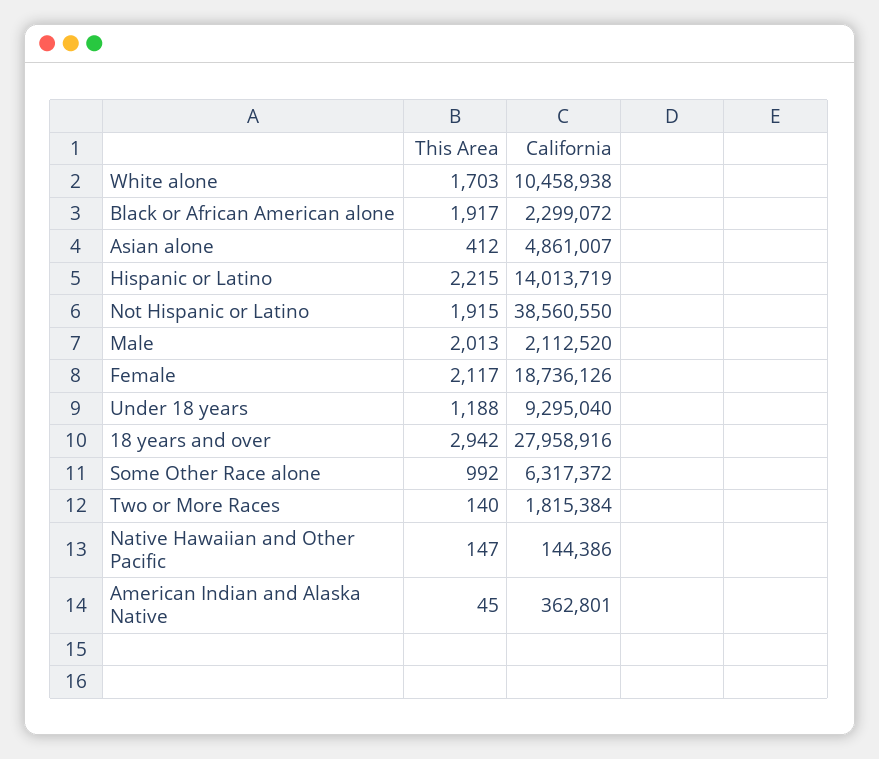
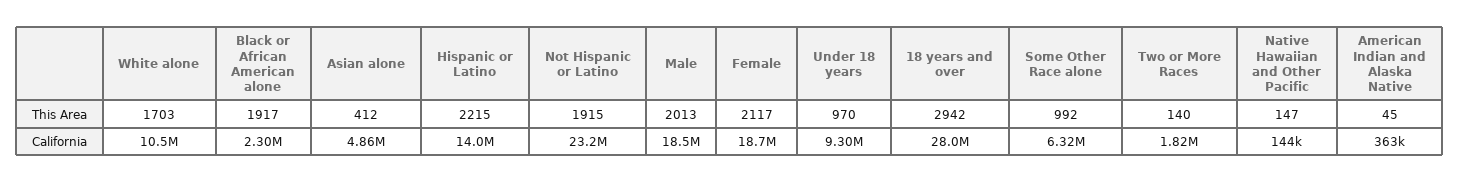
  {
    "This Area": {
      "White alone": 1703,
      "Black or African American alone": 1917,
      "Asian alone": 412,
      "Hispanic or Latino": 2215,
      "Not Hispanic or Latino": 1915,
      "Male": 2013,
      "Female": 2117,
-     "Under 18 years": 1188,
+     "Under 18 years": 970,
      "18 years and over": 2942,
      "Some Other Race alone": 992,
      "Two or More Races": 140,
      "Native Hawaiian and Other Pacific": 147,
      "American Indian and Alaska Native": 45
    },
    "California": {
      "White alone": 10458938,
      "Black or African American alone": 2299072,
      "Asian alone": 4861007,
      "Hispanic or Latino": 14013719,
-     "Not Hispanic or Latino": 38560550,
+     "Not Hispanic or Latino": 23200000,
-     "Male": 2112520,
+     "Male": 18500000,
      "Female": 18736126,
      "Under 18 years": 9295040,
      "18 years and over": 27958916,
      "Some Other Race alone": 6317372,
      "Two or More Races": 1815384,
      "Native Hawaiian and Other Pacific": 144386,
      "American Indian and Alaska Native": 362801
    }
  }

